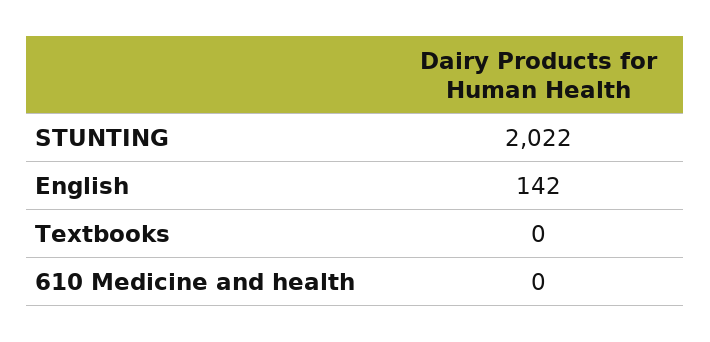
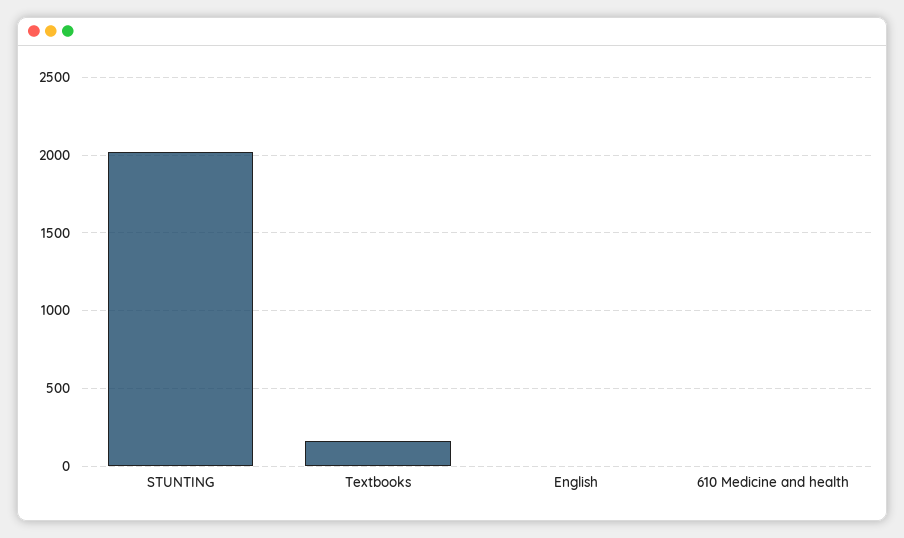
  {
    "STUNTING": 2022,
-   "English": 142,
+   "English": 0,
-   "Textbooks": 0,
+   "Textbooks": 150,
    "610 Medicine and health": 0
  }

